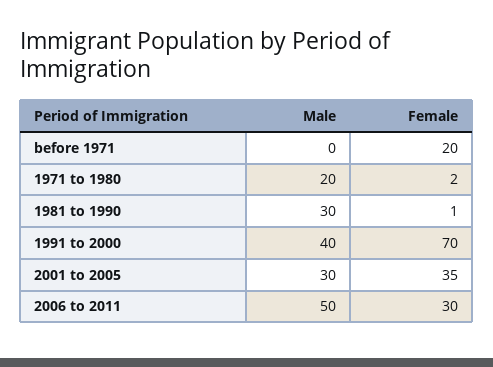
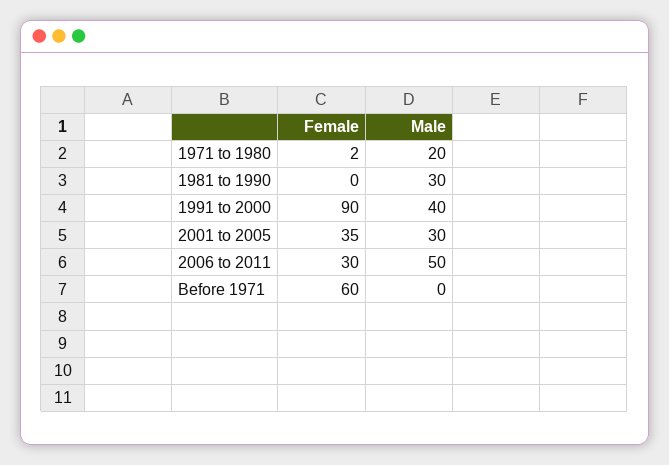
  {
    "Male": {
      "before 1971": 0,
      "1971 to 1980": 20,
      "1981 to 1990": 30,
      "1991 to 2000": 40,
      "2001 to 2005": 30,
      "2006 to 2011": 50
    },
    "Female": {
-     "before 1971": 20,
+     "before 1971": 60,
      "1971 to 1980": 2,
-     "1981 to 1990": 1,
+     "1981 to 1990": 0,
-     "1991 to 2000": 70,
+     "1991 to 2000": 90,
      "2001 to 2005": 35,
      "2006 to 2011": 30
    }
  }

